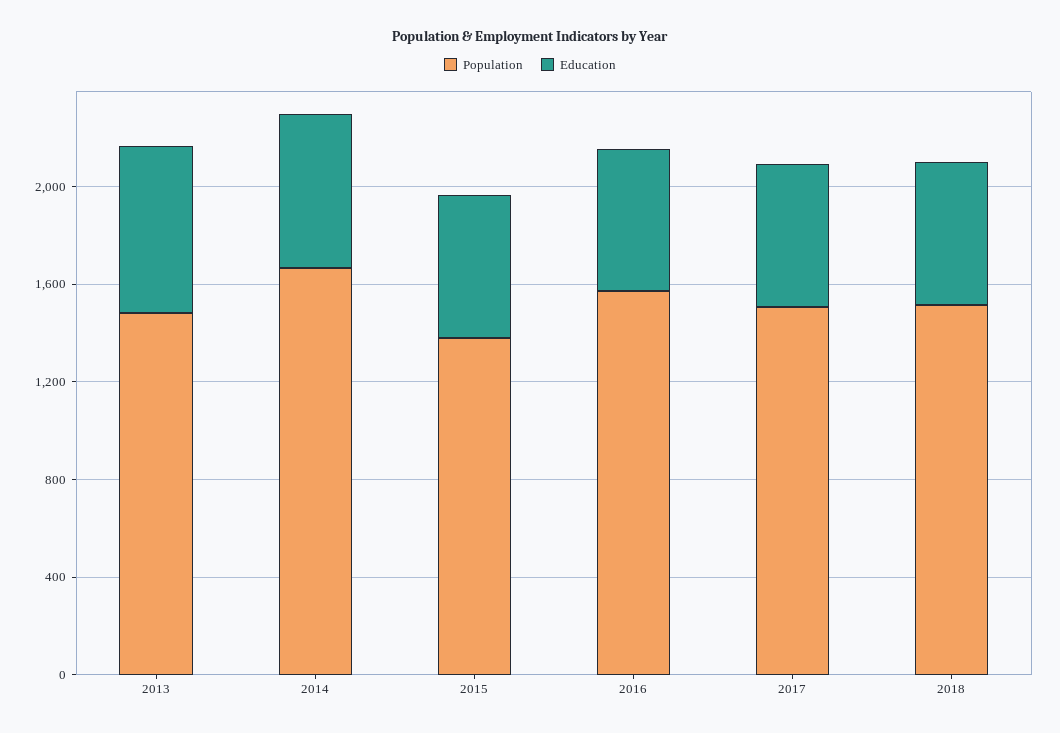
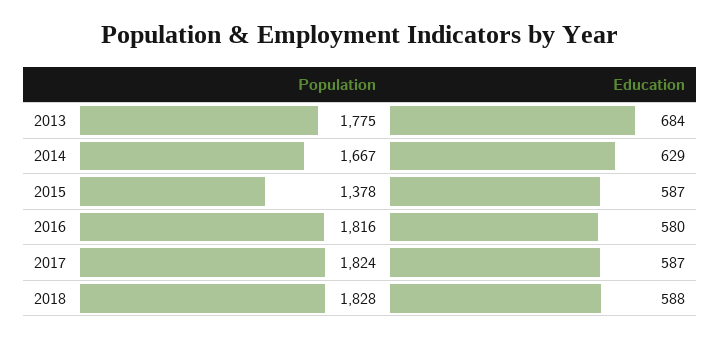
  {
    "Population": {
-     "2013": 1500,
+     "2013": 1775,
      "2014": 1667,
      "2015": 1378,
-     "2016": 1600,
+     "2016": 1816,
-     "2017": 1500,
+     "2017": 1824,
-     "2018": 1500
+     "2018": 1828
    },
    "Education": {
      "2013": 684,
      "2014": 629,
      "2015": 587,
      "2016": 580,
      "2017": 587,
      "2018": 588
    }
  }

